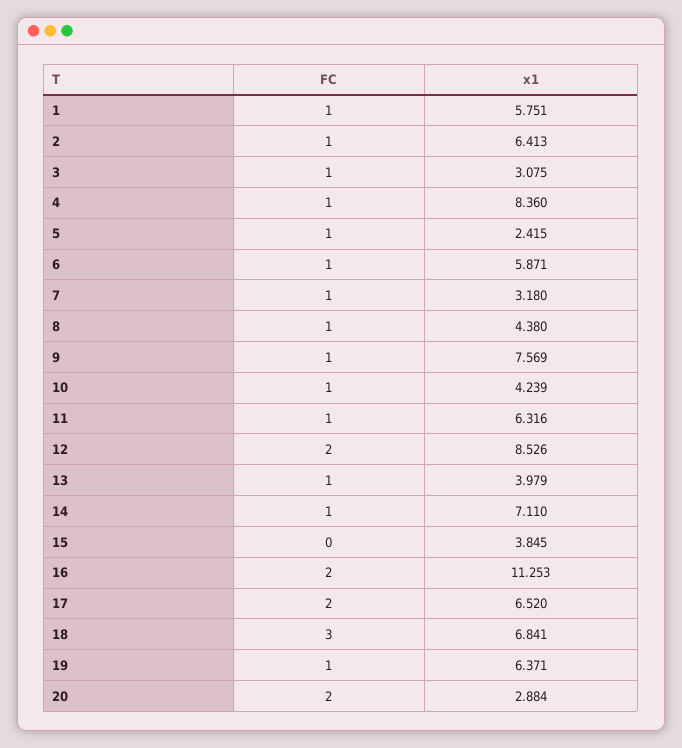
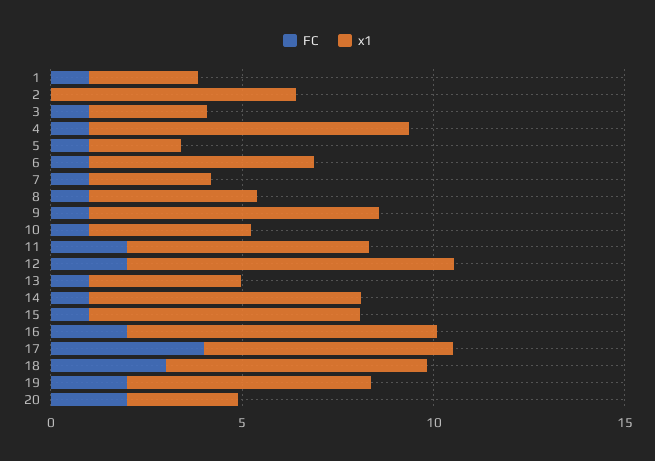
  {
    "FC": {
      "1": 1,
-     "2": 1,
+     "2": 0,
      "3": 1,
      "4": 1,
      "5": 1,
      "6": 1,
      "7": 1,
      "8": 1,
      "9": 1,
      "10": 1,
-     "11": 1,
+     "11": 2,
      "12": 2,
      "13": 1,
      "14": 1,
-     "15": 0,
+     "15": 1,
      "16": 2,
-     "17": 2,
+     "17": 4,
      "18": 3,
-     "19": 1,
+     "19": 2,
      "20": 2
    },
    "x1": {
-     "1": 5.751,
+     "1": 3,
      "2": 6.413,
      "3": 3.075,
      "4": 8.36,
      "5": 2.415,
      "6": 5.871,
      "7": 3.18,
      "8": 4.38,
      "9": 7.569,
      "10": 4.239,
      "11": 6.316,
      "12": 8.526,
      "13": 3.979,
      "14": 7.11,
-     "15": 3.845,
+     "15": 7,
-     "16": 11.253,
+     "16": 8,
      "17": 6.52,
      "18": 6.841,
      "19": 6.371,
      "20": 2.884
    }
  }

